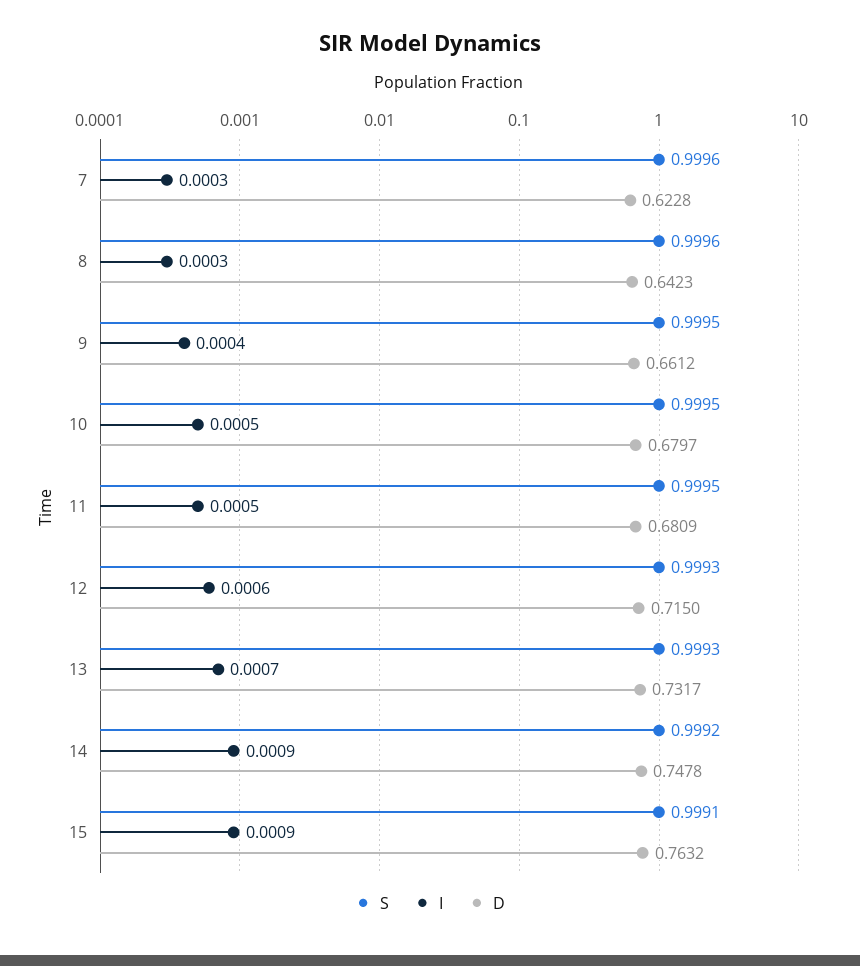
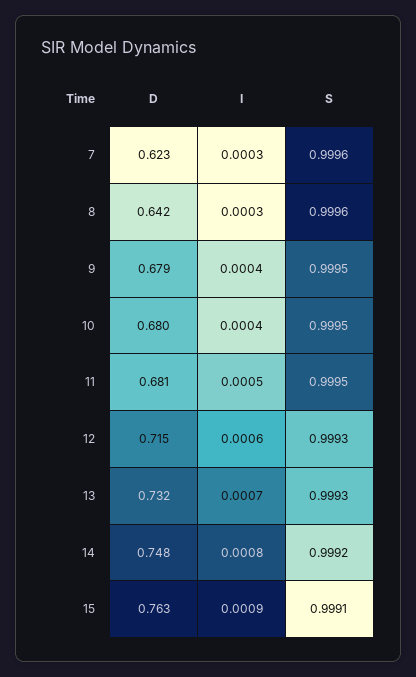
  {
    "S": {
      "7": 0.9996,
      "8": 0.9996,
      "9": 0.9995,
      "10": 0.9995,
      "11": 0.9995,
      "12": 0.9993,
      "13": 0.9993,
      "14": 0.9992,
      "15": 0.9991
    },
    "I": {
      "7": 0.0003,
      "8": 0.0003,
      "9": 0.0004,
-     "10": 0.0005,
+     "10": 0.0004,
      "11": 0.0005,
      "12": 0.0006,
      "13": 0.0007,
-     "14": 0.0009,
+     "14": 0.0008,
      "15": 0.0009
    },
    "D": {
      "7": 0.6228,
      "8": 0.6423,
-     "9": 0.6612,
+     "9": 0.679,
      "10": 0.6797,
      "11": 0.6809,
      "12": 0.715,
      "13": 0.7317,
      "14": 0.7478,
      "15": 0.7632
    }
  }

